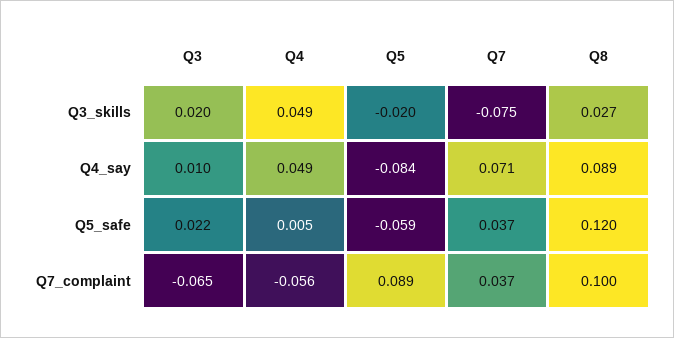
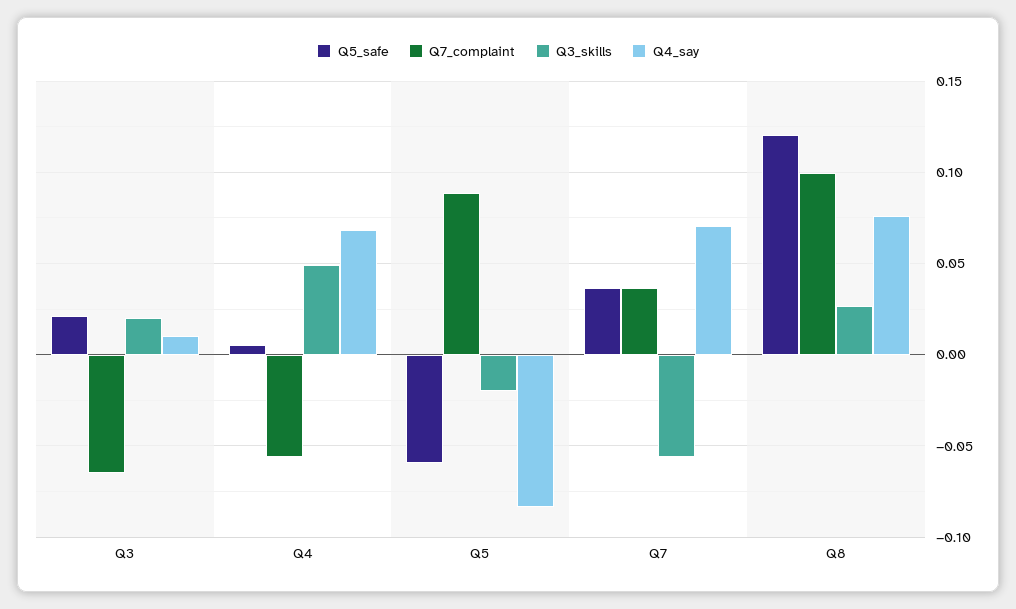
  {
    "Q3_skills": {
      "Q3": 0.02,
      "Q4": 0.049,
      "Q5": -0.02,
-     "Q7": -0.075,
+     "Q7": -0.055,
      "Q8": 0.027
    },
    "Q4_say": {
      "Q3": 0.01,
-     "Q4": 0.049,
+     "Q4": 0.07,
      "Q5": -0.084,
      "Q7": 0.071,
-     "Q8": 0.089
+     "Q8": 0.075
    },
    "Q5_safe": {
      "Q3": 0.022,
      "Q4": 0.005,
      "Q5": -0.059,
      "Q7": 0.037,
      "Q8": 0.12
    },
    "Q7_complaint": {
      "Q3": -0.065,
      "Q4": -0.056,
      "Q5": 0.089,
      "Q7": 0.037,
      "Q8": 0.1
    }
  }

